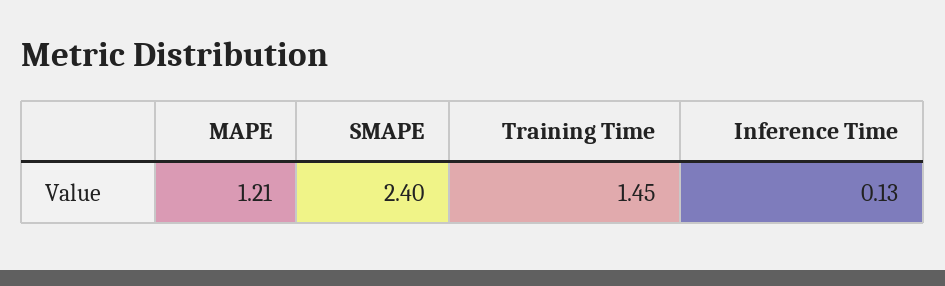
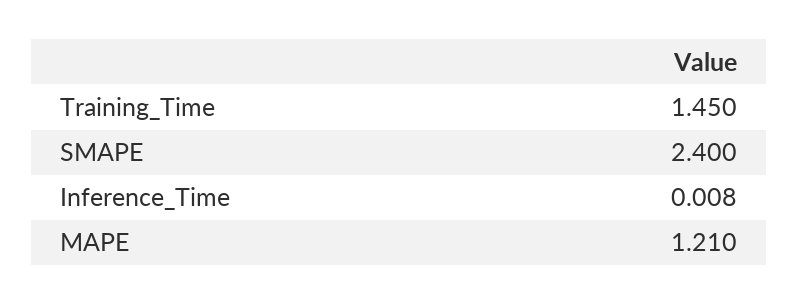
  {
    "MAPE": 1.21,
    "SMAPE": 2.4,
    "Training Time": 1.45,
-   "Inference Time": 0.13
+   "Inference Time": 0.008
  }

